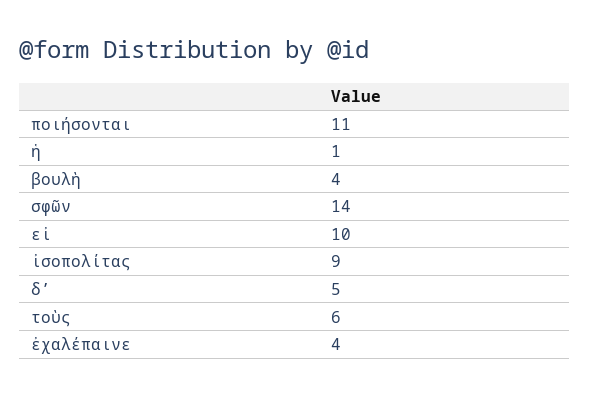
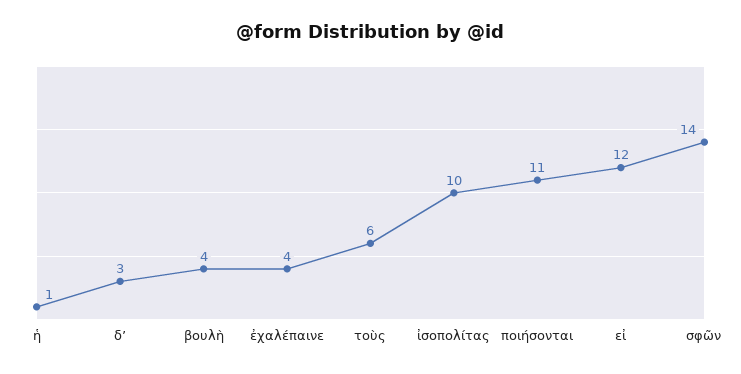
  {
    "ποιήσονται": 11,
    "ἡ": 1,
    "βουλὴ": 4,
    "σφῶν": 14,
-   "εἰ": 10,
+   "εἰ": 12,
-   "ἰσοπολίτας": 9,
+   "ἰσοπολίτας": 10,
-   "δʼ": 5,
+   "δʼ": 3,
    "τοὺς": 6,
    "ἐχαλέπαινε": 4
  }

